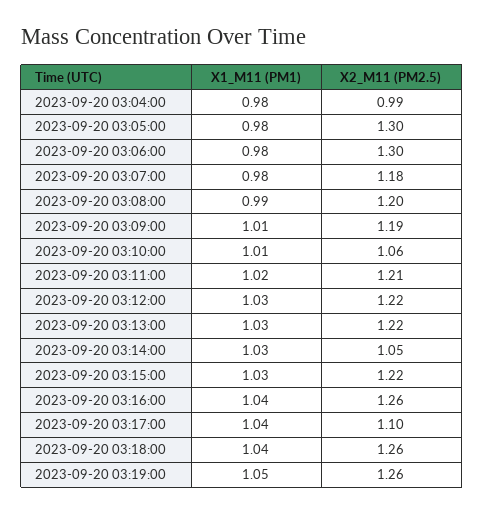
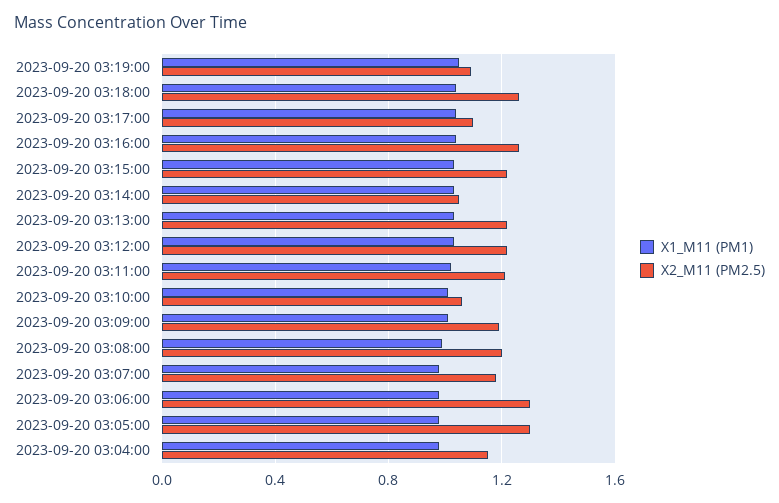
  {
    "X1_M11 (PM1)": {
      "2023-09-20 03:04:00": 0.98,
      "2023-09-20 03:05:00": 0.98,
      "2023-09-20 03:06:00": 0.98,
      "2023-09-20 03:07:00": 0.98,
      "2023-09-20 03:08:00": 0.99,
      "2023-09-20 03:09:00": 1.01,
      "2023-09-20 03:10:00": 1.01,
      "2023-09-20 03:11:00": 1.02,
      "2023-09-20 03:12:00": 1.03,
      "2023-09-20 03:13:00": 1.03,
      "2023-09-20 03:14:00": 1.03,
      "2023-09-20 03:15:00": 1.03,
      "2023-09-20 03:16:00": 1.04,
      "2023-09-20 03:17:00": 1.04,
      "2023-09-20 03:18:00": 1.04,
      "2023-09-20 03:19:00": 1.05
    },
    "X2_M11 (PM2.5)": {
-     "2023-09-20 03:04:00": 0.99,
+     "2023-09-20 03:04:00": 1.15,
      "2023-09-20 03:05:00": 1.3,
      "2023-09-20 03:06:00": 1.3,
      "2023-09-20 03:07:00": 1.18,
      "2023-09-20 03:08:00": 1.2,
      "2023-09-20 03:09:00": 1.19,
      "2023-09-20 03:10:00": 1.06,
      "2023-09-20 03:11:00": 1.21,
      "2023-09-20 03:12:00": 1.22,
      "2023-09-20 03:13:00": 1.22,
      "2023-09-20 03:14:00": 1.05,
      "2023-09-20 03:15:00": 1.22,
      "2023-09-20 03:16:00": 1.26,
      "2023-09-20 03:17:00": 1.1,
      "2023-09-20 03:18:00": 1.26,
-     "2023-09-20 03:19:00": 1.26
+     "2023-09-20 03:19:00": 1.1
    }
  }

